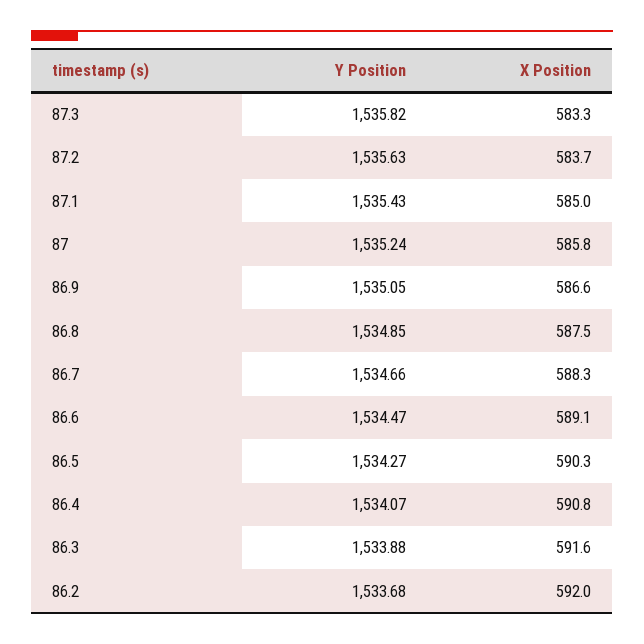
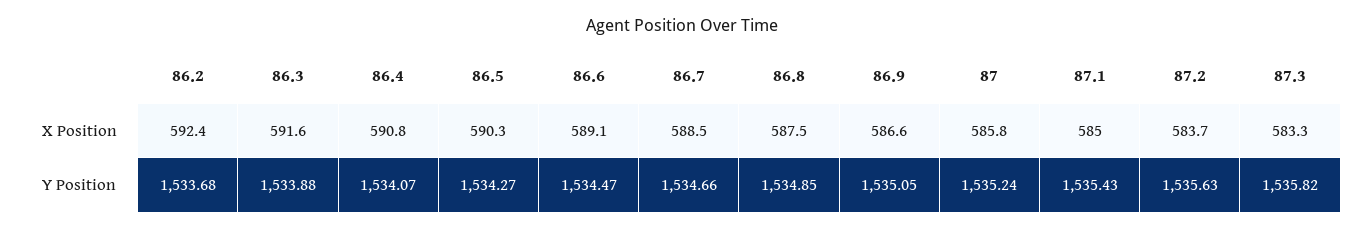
  {
    "Y Position": {
      "87.3": 1535.82,
      "87.2": 1535.63,
      "87.1": 1535.43,
      "87": 1535.24,
      "86.9": 1535.05,
      "86.8": 1534.85,
      "86.7": 1534.66,
      "86.6": 1534.47,
      "86.5": 1534.27,
      "86.4": 1534.07,
      "86.3": 1533.88,
      "86.2": 1533.68
    },
    "X Position": {
      "87.3": 583.3,
      "87.2": 583.7,
      "87.1": 585,
      "87": 585.8,
      "86.9": 586.6,
      "86.8": 587.5,
-     "86.7": 588.3,
+     "86.7": 588.5,
      "86.6": 589.1,
      "86.5": 590.3,
      "86.4": 590.8,
      "86.3": 591.6,
-     "86.2": 592
+     "86.2": 592.4
    }
  }

